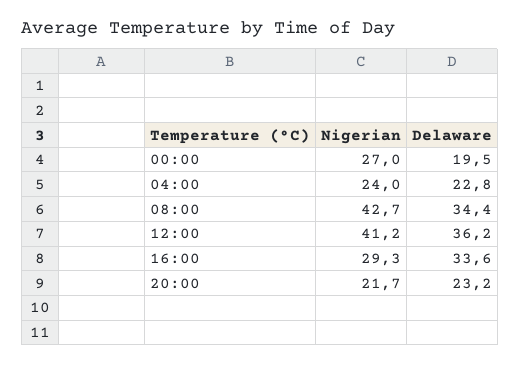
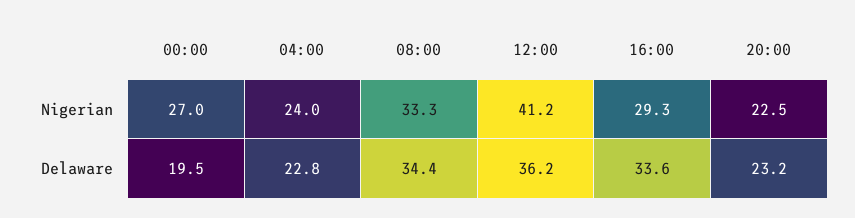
  {
    "Nigerian": {
      "00:00": 27,
      "04:00": 24,
-     "08:00": 42.7,
+     "08:00": 33.3,
      "12:00": 41.2,
      "16:00": 29.3,
-     "20:00": 21.7
+     "20:00": 22.5
    },
    "Delaware": {
      "00:00": 19.5,
      "04:00": 22.8,
      "08:00": 34.4,
      "12:00": 36.2,
      "16:00": 33.6,
      "20:00": 23.2
    }
  }

